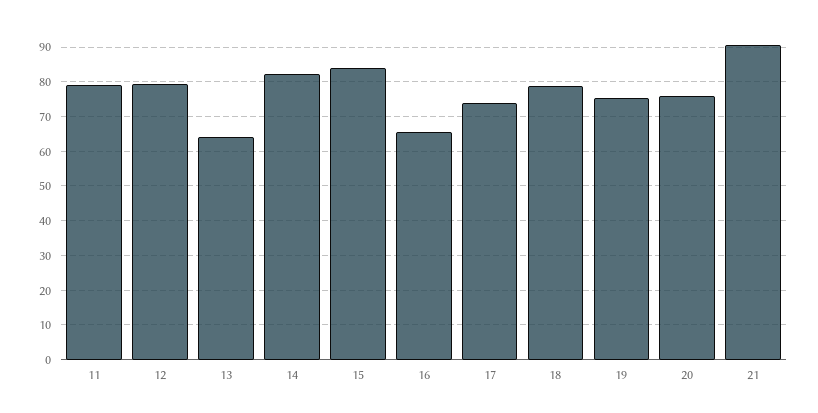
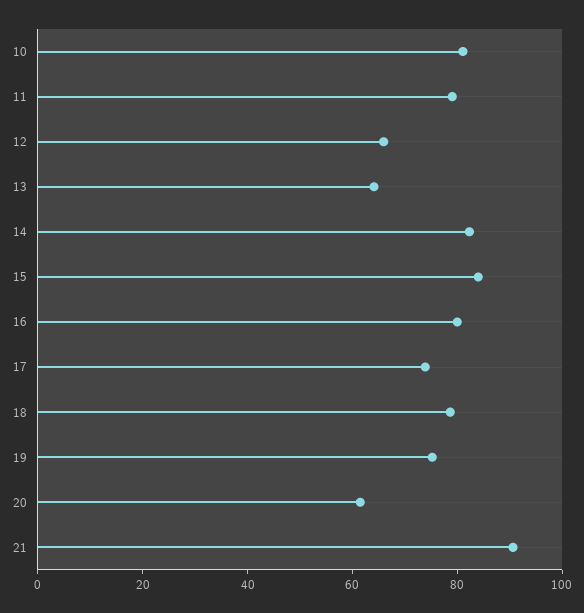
  {
    "11": 80,
-   "12": 80,
+   "12": 65,
    "13": 64,
    "14": 82,
    "15": 84,
-   "16": 66,
+   "16": 80,
    "17": 74,
    "18": 78,
    "19": 76,
-   "20": 76,
+   "20": 60,
-   "21": 90
+   "21": 90,
+   "10": 80
  }

